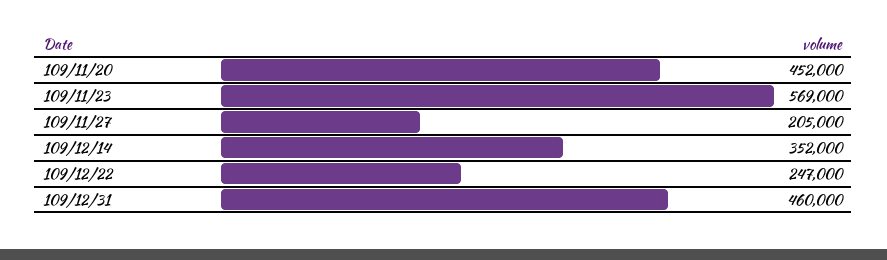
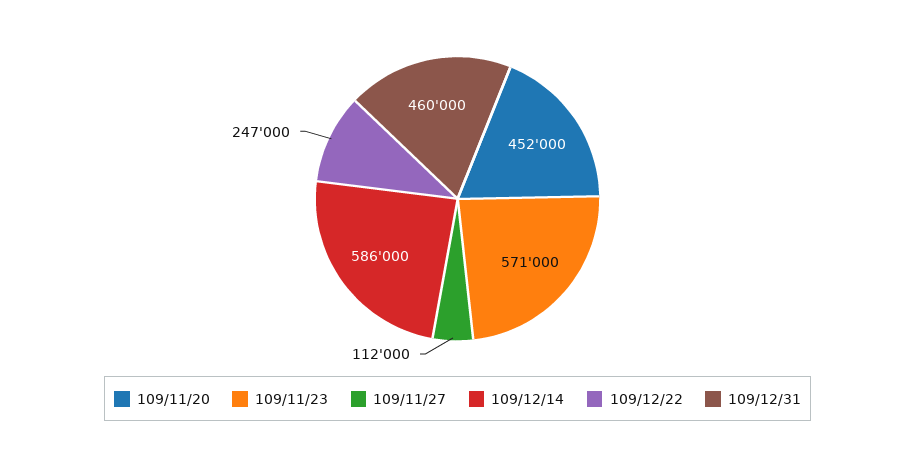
  {
    "109/11/20": 452000,
-   "109/11/23": 569000,
+   "109/11/23": 571000,
-   "109/11/27": 205000,
+   "109/11/27": 112000,
-   "109/12/14": 352000,
+   "109/12/14": 586000,
    "109/12/22": 247000,
    "109/12/31": 460000
  }

